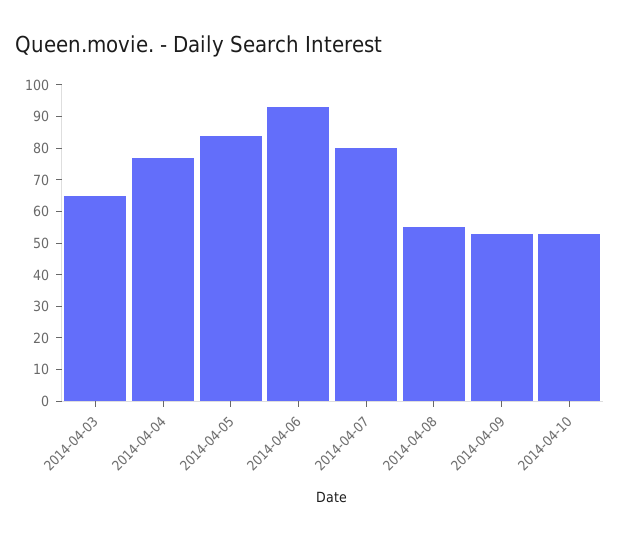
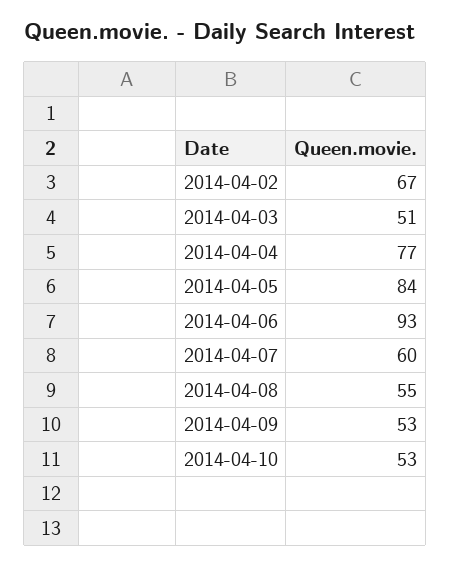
  {
-   "2014-04-03": 65,
+   "2014-04-03": 51,
    "2014-04-04": 77,
    "2014-04-05": 84,
    "2014-04-06": 93,
-   "2014-04-07": 80,
+   "2014-04-07": 60,
    "2014-04-08": 55,
    "2014-04-09": 53,
-   "2014-04-10": 53
+   "2014-04-10": 53,
+   "2014-04-02": 67
  }

